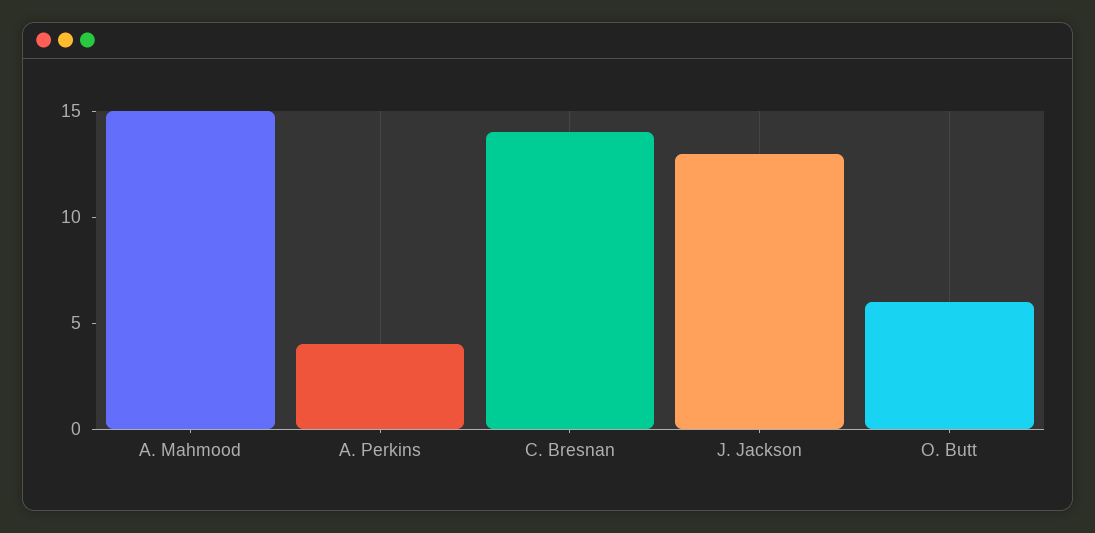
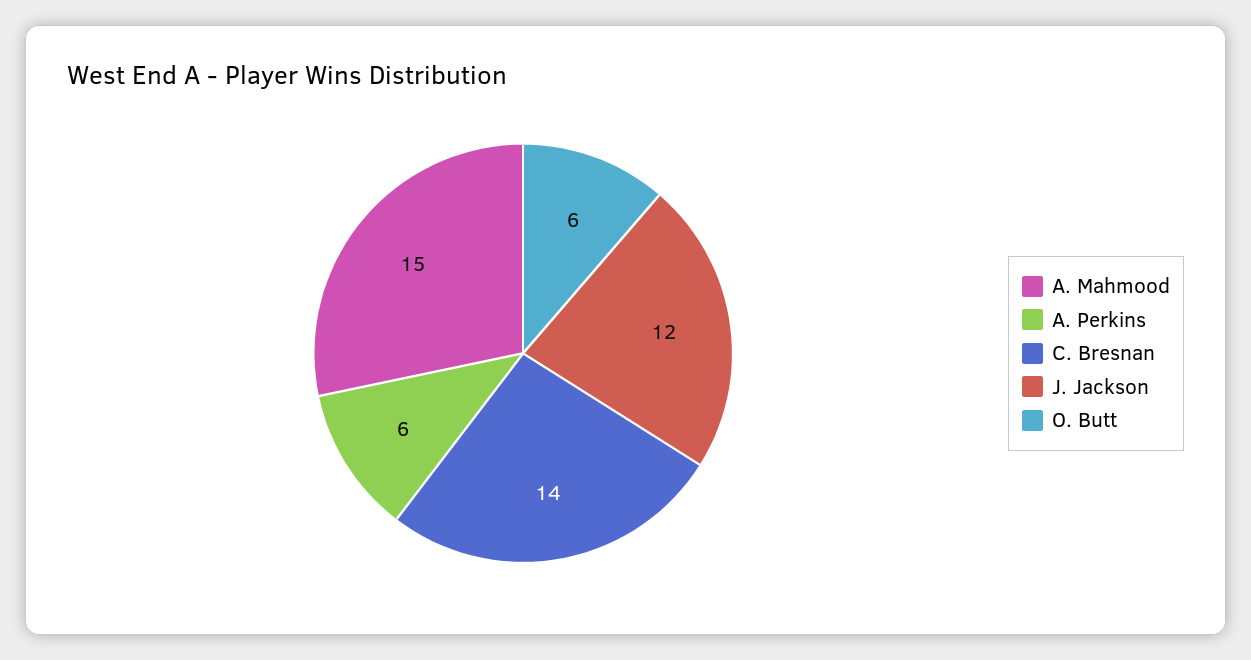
  {
    "A. Mahmood": 15,
-   "A. Perkins": 4,
+   "A. Perkins": 6,
    "C. Bresnan": 14,
-   "J. Jackson": 13,
+   "J. Jackson": 12,
    "O. Butt": 6
  }

